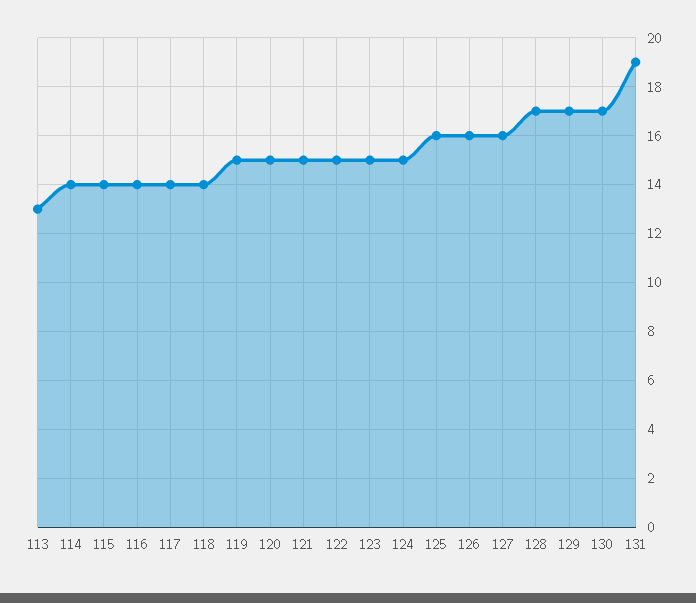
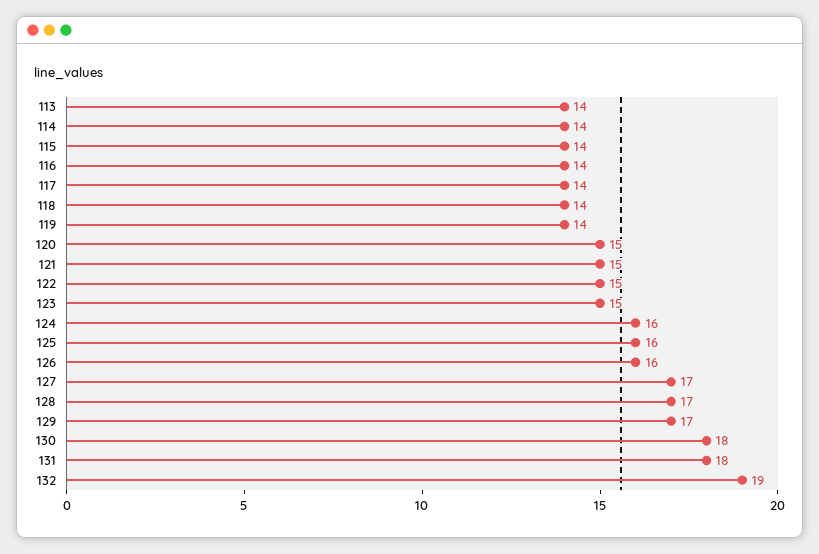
  {
-   "113": 13,
+   "113": 14,
    "114": 14,
    "115": 14,
    "116": 14,
    "117": 14,
    "118": 14,
-   "119": 15,
+   "119": 14,
    "120": 15,
    "121": 15,
    "122": 15,
    "123": 15,
-   "124": 15,
+   "124": 16,
    "125": 16,
    "126": 16,
-   "127": 16,
+   "127": 17,
    "128": 17,
    "129": 17,
-   "130": 17,
+   "130": 18,
-   "131": 19
+   "131": 18,
+   "132": 19
  }

